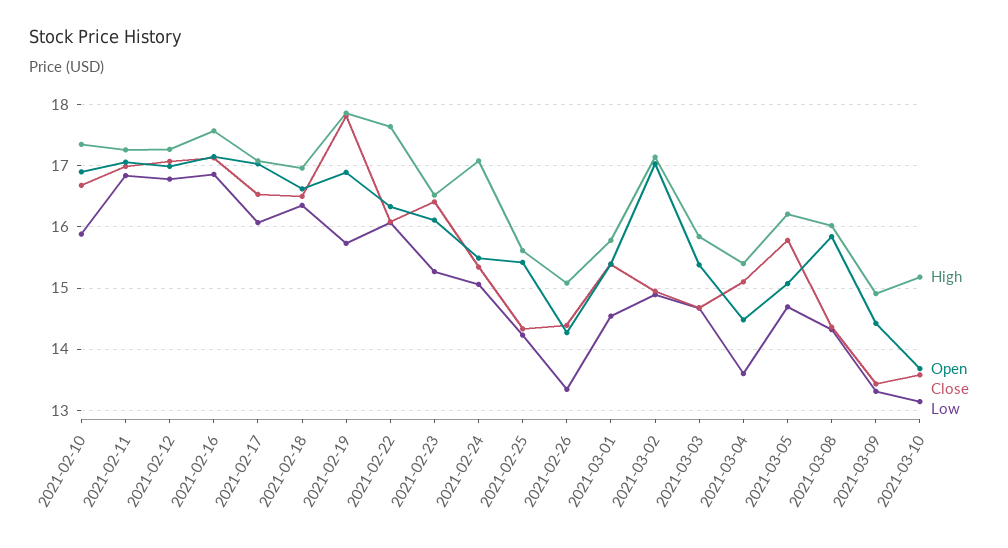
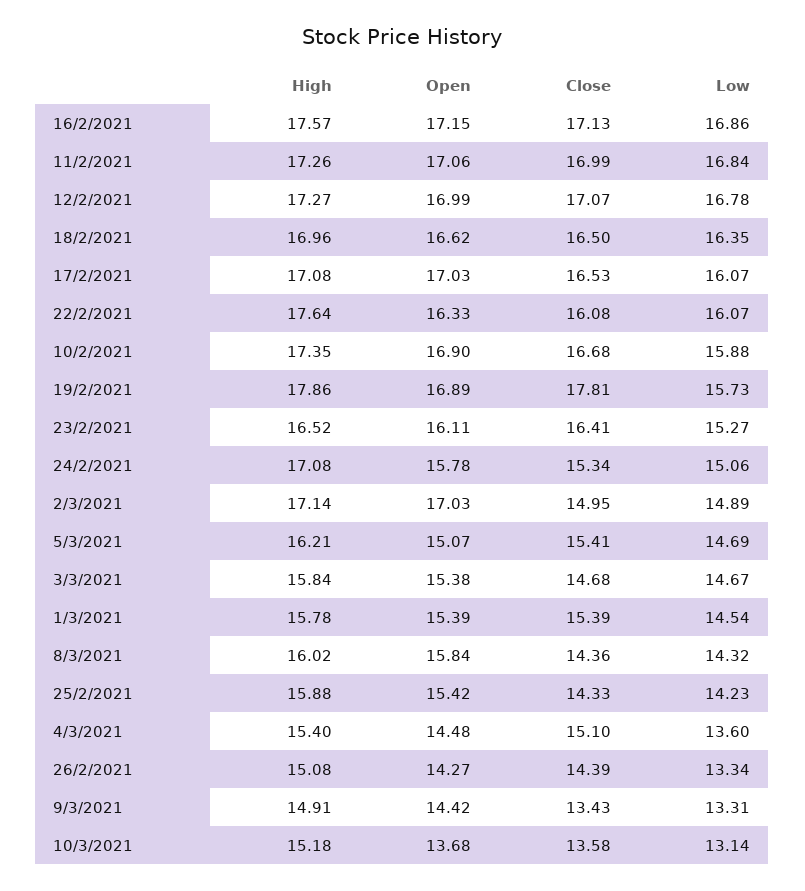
  {
    "High": {
      "2021-02-10": 17.35,
      "2021-02-11": 17.26,
      "2021-02-12": 17.27,
      "2021-02-16": 17.57,
      "2021-02-17": 17.08,
      "2021-02-18": 16.96,
      "2021-02-19": 17.86,
      "2021-02-22": 17.64,
      "2021-02-23": 16.52,
      "2021-02-24": 17.08,
-     "2021-02-25": 15.6,
+     "2021-02-25": 15.88,
      "2021-02-26": 15.08,
      "2021-03-01": 15.78,
      "2021-03-02": 17.14,
      "2021-03-03": 15.84,
      "2021-03-04": 15.4,
      "2021-03-05": 16.21,
      "2021-03-08": 16.02,
      "2021-03-09": 14.91,
      "2021-03-10": 15.18
    },
    "Open": {
      "2021-02-10": 16.9,
      "2021-02-11": 17.06,
      "2021-02-12": 16.99,
      "2021-02-16": 17.15,
      "2021-02-17": 17.03,
      "2021-02-18": 16.62,
      "2021-02-19": 16.89,
      "2021-02-22": 16.33,
      "2021-02-23": 16.11,
-     "2021-02-24": 15.5,
+     "2021-02-24": 15.78,
      "2021-02-25": 15.42,
      "2021-02-26": 14.27,
      "2021-03-01": 15.39,
      "2021-03-02": 17.03,
      "2021-03-03": 15.38,
      "2021-03-04": 14.48,
      "2021-03-05": 15.07,
      "2021-03-08": 15.84,
      "2021-03-09": 14.42,
      "2021-03-10": 13.68
    },
    "Close": {
      "2021-02-10": 16.68,
      "2021-02-11": 16.99,
      "2021-02-12": 17.07,
      "2021-02-16": 17.13,
      "2021-02-17": 16.53,
      "2021-02-18": 16.5,
      "2021-02-19": 17.81,
      "2021-02-22": 16.08,
      "2021-02-23": 16.41,
      "2021-02-24": 15.34,
      "2021-02-25": 14.33,
      "2021-02-26": 14.39,
      "2021-03-01": 15.39,
      "2021-03-02": 14.95,
      "2021-03-03": 14.68,
      "2021-03-04": 15.1,
-     "2021-03-05": 15.8,
+     "2021-03-05": 15.41,
      "2021-03-08": 14.36,
      "2021-03-09": 13.43,
      "2021-03-10": 13.58
    },
    "Low": {
      "2021-02-10": 15.88,
      "2021-02-11": 16.84,
      "2021-02-12": 16.78,
      "2021-02-16": 16.86,
      "2021-02-17": 16.07,
      "2021-02-18": 16.35,
      "2021-02-19": 15.73,
      "2021-02-22": 16.07,
      "2021-02-23": 15.27,
      "2021-02-24": 15.06,
      "2021-02-25": 14.23,
      "2021-02-26": 13.34,
      "2021-03-01": 14.54,
      "2021-03-02": 14.89,
      "2021-03-03": 14.67,
      "2021-03-04": 13.6,
      "2021-03-05": 14.69,
      "2021-03-08": 14.32,
      "2021-03-09": 13.31,
      "2021-03-10": 13.14
    }
  }

